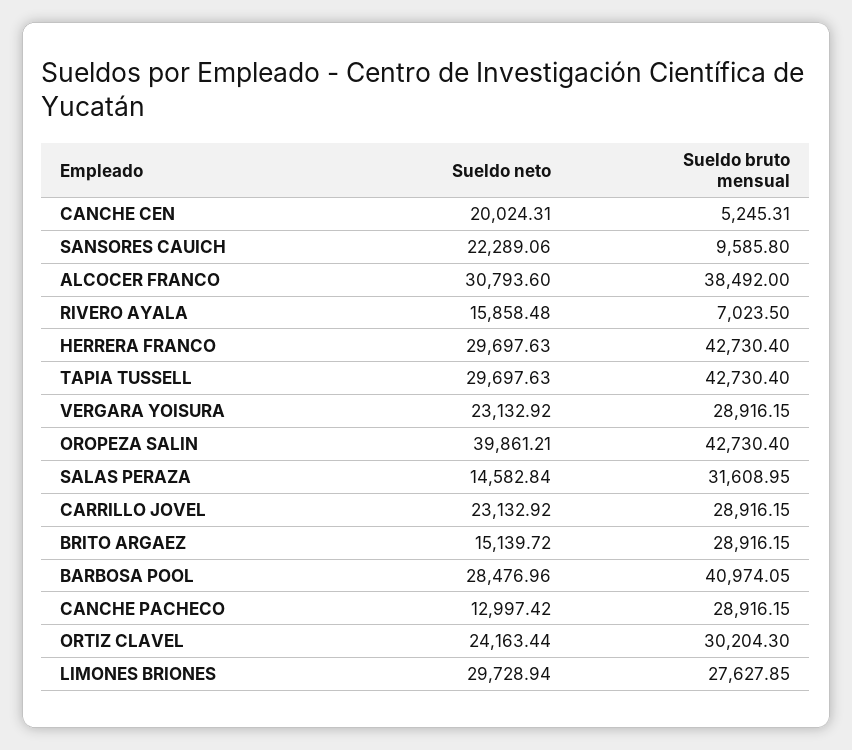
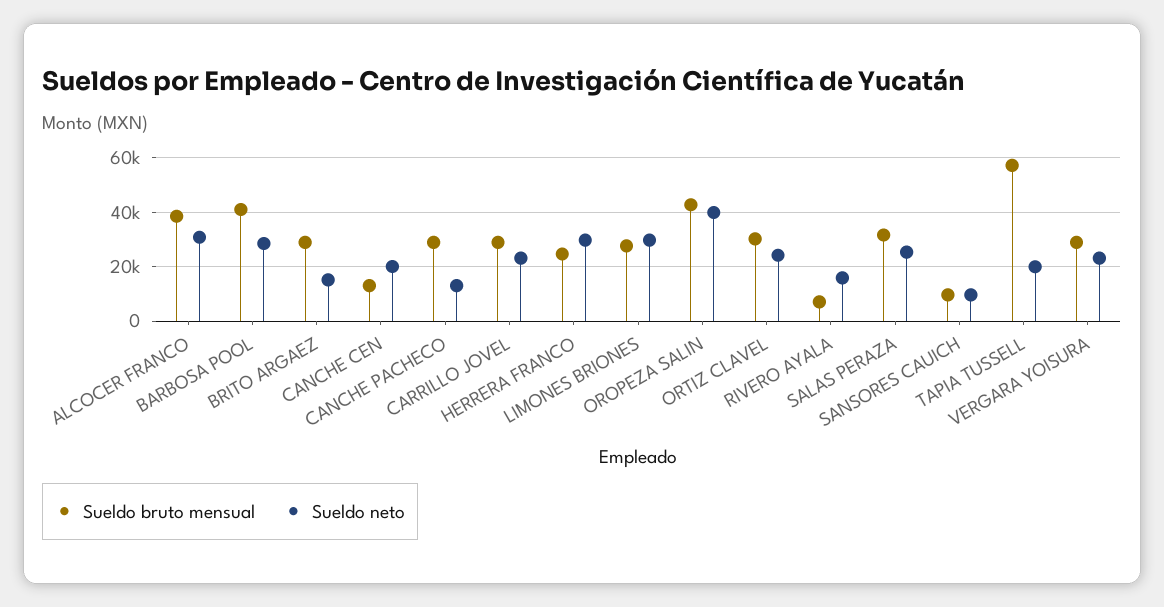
  {
    "Sueldo neto": {
      "CANCHE CEN": 20024.31,
-     "SANSORES CAUICH": 22289.06,
+     "SANSORES CAUICH": 10000,
      "ALCOCER FRANCO": 30793.6,
      "RIVERO AYALA": 15858.48,
      "HERRERA FRANCO": 29697.63,
-     "TAPIA TUSSELL": 29697.63,
+     "TAPIA TUSSELL": 20000,
      "VERGARA YOISURA": 23132.92,
      "OROPEZA SALIN": 39861.21,
-     "SALAS PERAZA": 14582.84,
+     "SALAS PERAZA": 25000,
      "CARRILLO JOVEL": 23132.92,
      "BRITO ARGAEZ": 15139.72,
      "BARBOSA POOL": 28476.96,
      "CANCHE PACHECO": 12997.42,
      "ORTIZ CLAVEL": 24163.44,
      "LIMONES BRIONES": 29728.94
    },
    "Sueldo bruto mensual": {
-     "CANCHE CEN": 5245.31,
+     "CANCHE CEN": 12500,
      "SANSORES CAUICH": 9585.8,
      "ALCOCER FRANCO": 38492,
      "RIVERO AYALA": 7023.5,
-     "HERRERA FRANCO": 42730.4,
+     "HERRERA FRANCO": 25000,
-     "TAPIA TUSSELL": 42730.4,
+     "TAPIA TUSSELL": 57500,
      "VERGARA YOISURA": 28916.15,
      "OROPEZA SALIN": 42730.4,
      "SALAS PERAZA": 31608.95,
      "CARRILLO JOVEL": 28916.15,
      "BRITO ARGAEZ": 28916.15,
      "BARBOSA POOL": 40974.05,
      "CANCHE PACHECO": 28916.15,
      "ORTIZ CLAVEL": 30204.3,
      "LIMONES BRIONES": 27627.85
    }
  }

